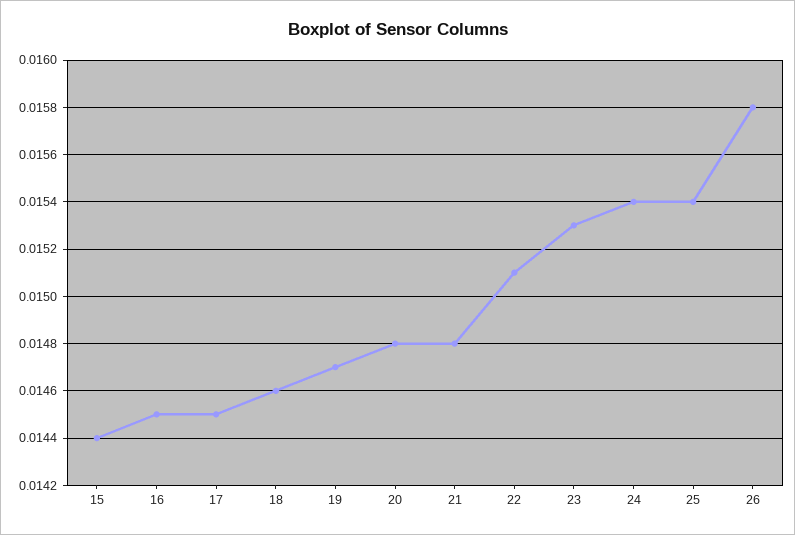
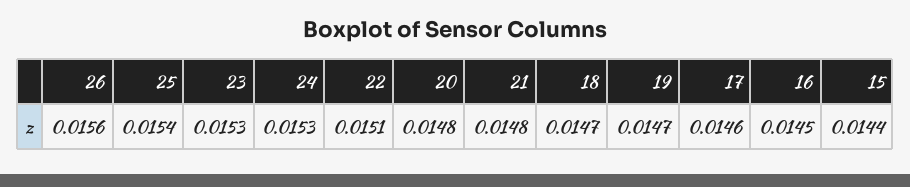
  {
    "15": 0.0144,
    "16": 0.0145,
-   "17": 0.0145,
+   "17": 0.0146,
-   "18": 0.0146,
+   "18": 0.0147,
    "19": 0.0147,
    "20": 0.0148,
    "21": 0.0148,
    "22": 0.0151,
    "23": 0.0153,
-   "24": 0.0154,
+   "24": 0.0153,
    "25": 0.0154,
-   "26": 0.0158
+   "26": 0.0156
  }

